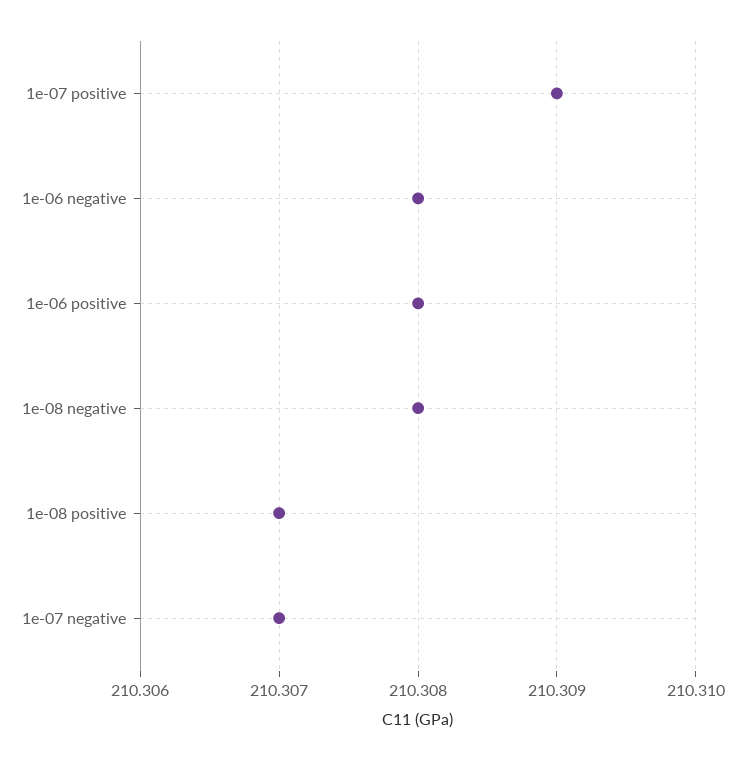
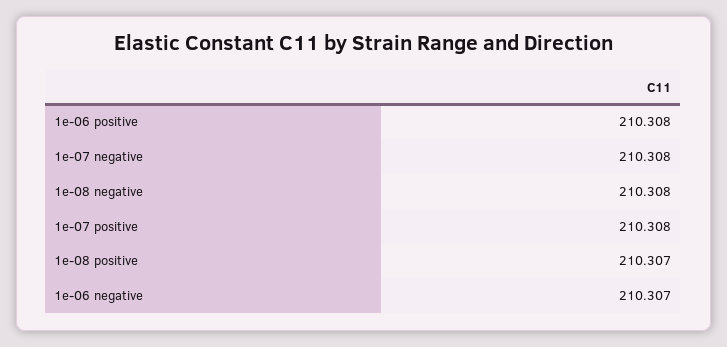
  {
-   "1e-07 positive": 210.309,
+   "1e-07 positive": 210.308,
-   "1e-06 negative": 210.308,
+   "1e-06 negative": 210.307,
    "1e-06 positive": 210.308,
    "1e-08 negative": 210.308,
    "1e-08 positive": 210.307,
-   "1e-07 negative": 210.307
+   "1e-07 negative": 210.308
  }

